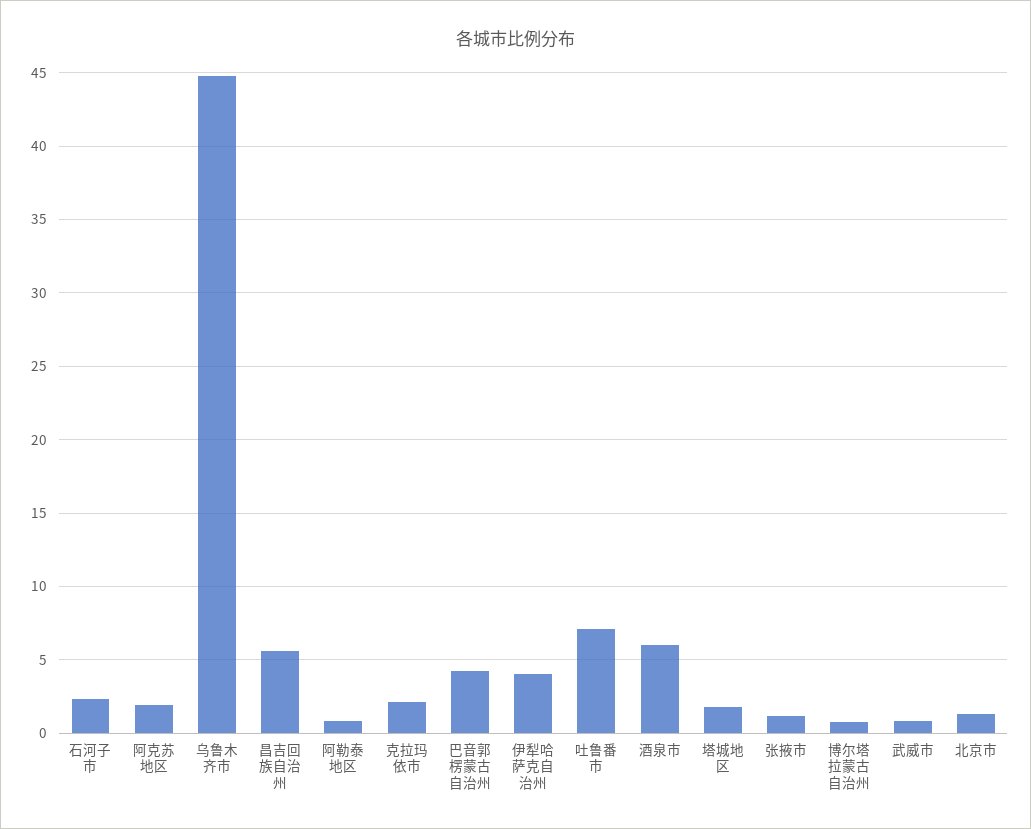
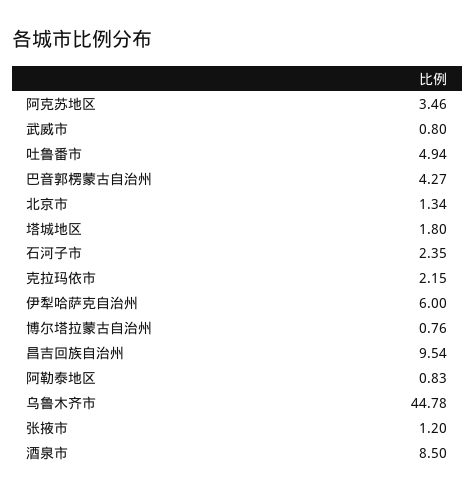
  {
    "石河子市": 2.35,
-   "阿克苏地区": 2,
+   "阿克苏地区": 3.46,
    "乌鲁木齐市": 44.78,
-   "昌吉回族自治州": 5.5,
+   "昌吉回族自治州": 9.54,
    "阿勒泰地区": 0.83,
    "克拉玛依市": 2.15,
    "巴音郭楞蒙古自治州": 4.27,
-   "伊犁哈萨克自治州": 4,
+   "伊犁哈萨克自治州": 6,
-   "吐鲁番市": 7,
+   "吐鲁番市": 4.94,
-   "酒泉市": 6,
+   "酒泉市": 8.5,
    "塔城地区": 1.8,
    "张掖市": 1.2,
    "博尔塔拉蒙古自治州": 0.76,
    "武威市": 0.8,
    "北京市": 1.34
  }

